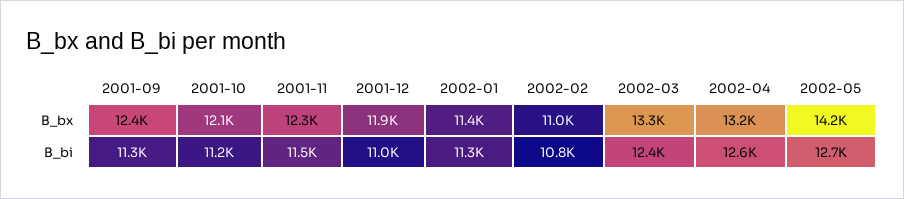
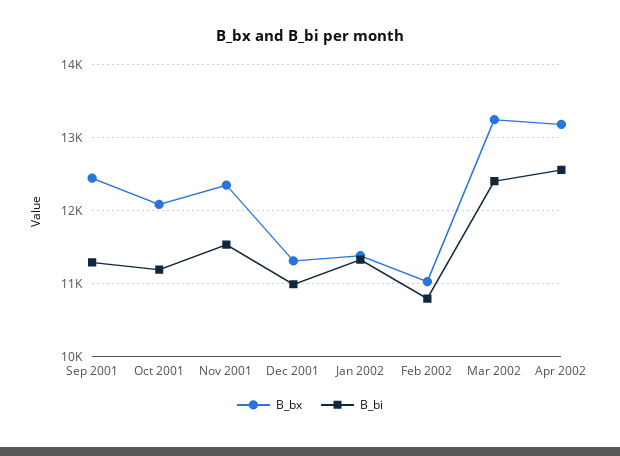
  {
    "B_bx": {
      "2001-09": 12400,
      "2001-10": 12100,
      "2001-11": 12300,
-     "2001-12": 11900,
+     "2001-12": 11300,
      "2002-01": 11400,
      "2002-02": 11000,
      "2002-03": 13300,
-     "2002-04": 13200,
+     "2002-04": 13200
-     "2002-05": 14200
    },
    "B_bi": {
      "2001-09": 11300,
      "2001-10": 11200,
      "2001-11": 11500,
      "2001-12": 11000,
      "2002-01": 11300,
      "2002-02": 10800,
      "2002-03": 12400,
-     "2002-04": 12600,
+     "2002-04": 12600
-     "2002-05": 12700
    }
  }

